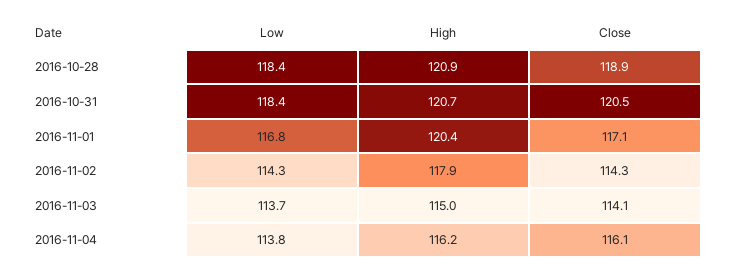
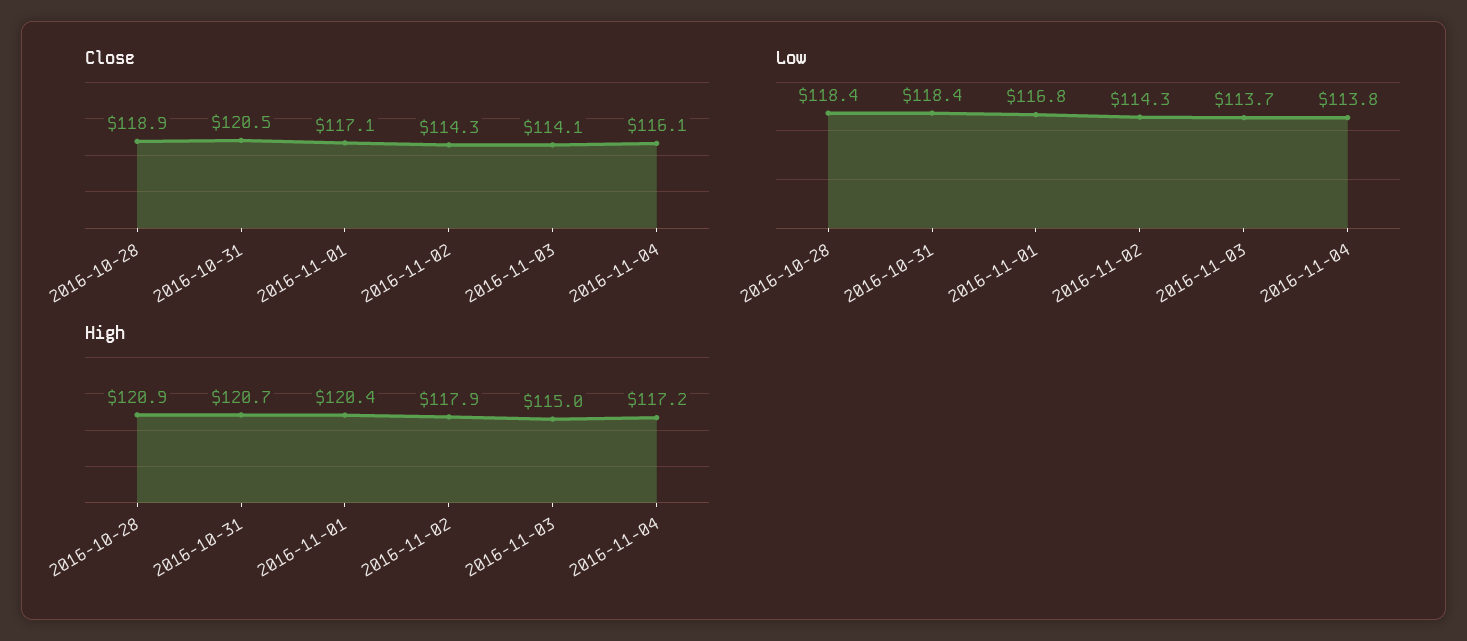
  {
    "Low": {
      "2016-10-28": 118.4,
      "2016-10-31": 118.4,
      "2016-11-01": 116.8,
      "2016-11-02": 114.3,
      "2016-11-03": 113.7,
      "2016-11-04": 113.8
    },
    "High": {
      "2016-10-28": 120.9,
      "2016-10-31": 120.7,
      "2016-11-01": 120.4,
      "2016-11-02": 117.9,
      "2016-11-03": 115,
-     "2016-11-04": 116.2
+     "2016-11-04": 117.2
    },
    "Close": {
      "2016-10-28": 118.9,
      "2016-10-31": 120.5,
      "2016-11-01": 117.1,
      "2016-11-02": 114.3,
      "2016-11-03": 114.1,
      "2016-11-04": 116.1
    }
  }

